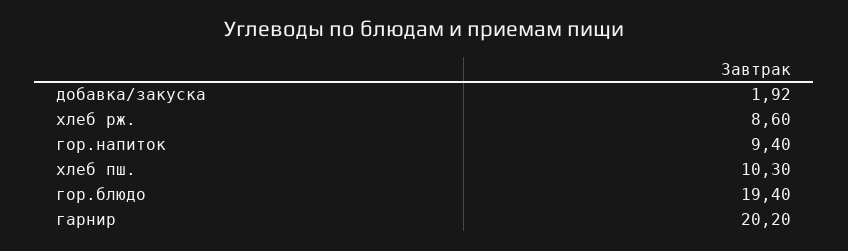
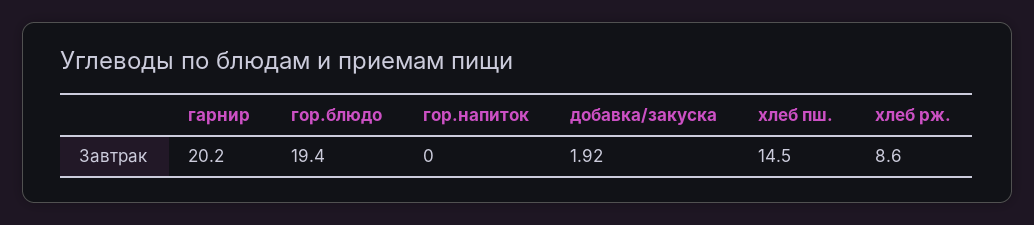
  {
    "добавка/закуска": 1.92,
    "хлеб рж.": 8.6,
-   "гор.напиток": 9.4,
+   "гор.напиток": 0,
-   "хлеб пш.": 10.3,
+   "хлеб пш.": 14.5,
    "гор.блюдо": 19.4,
    "гарнир": 20.2
  }

